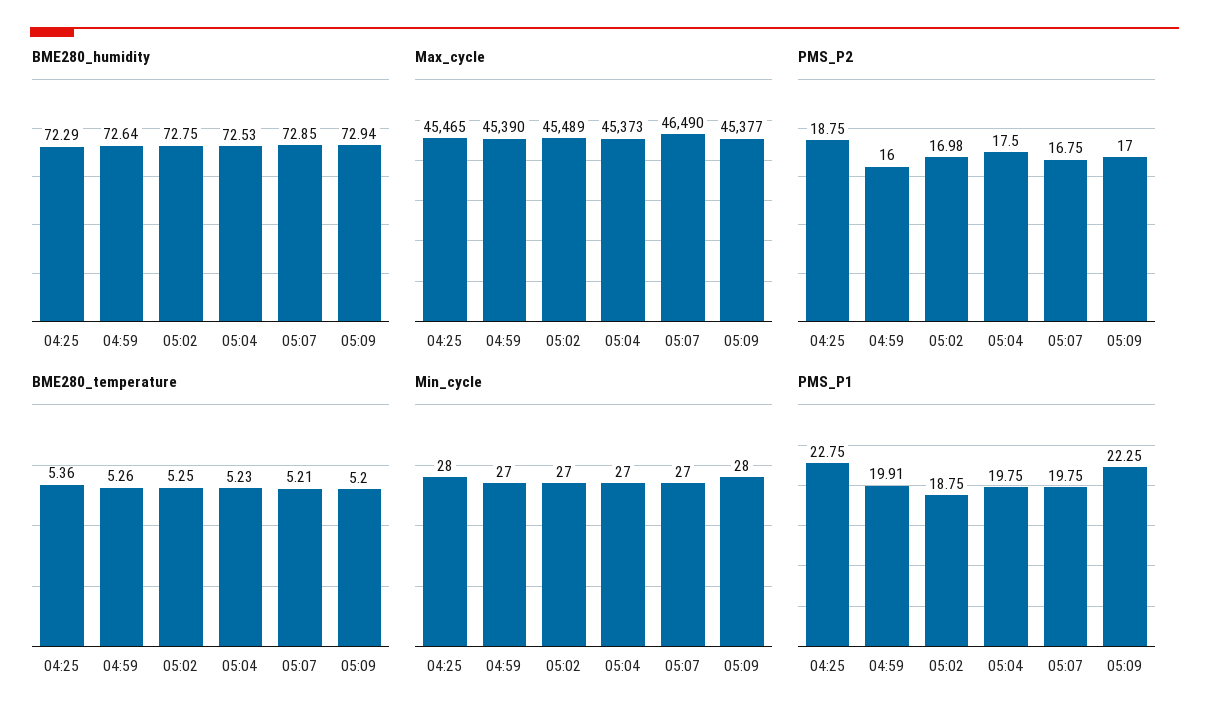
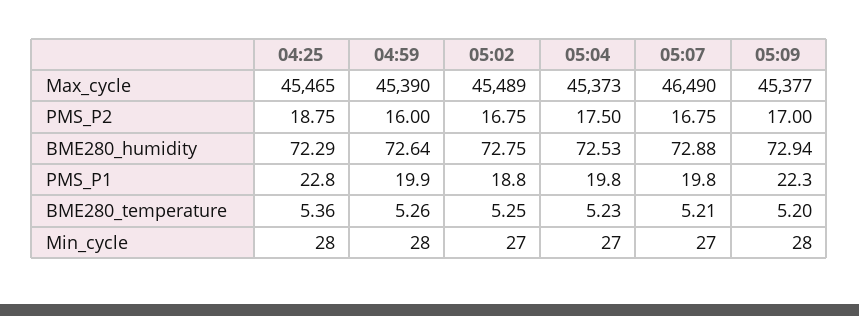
  {
    "BME280_humidity": {
      "04:25": 72.29,
      "04:59": 72.64,
      "05:02": 72.75,
      "05:04": 72.53,
-     "05:07": 72.85,
+     "05:07": 72.88,
      "05:09": 72.94
    },
    "Max_cycle": {
      "04:25": 45465,
      "04:59": 45390,
      "05:02": 45489,
      "05:04": 45373,
      "05:07": 46490,
      "05:09": 45377
    },
    "PMS_P2": {
      "04:25": 18.75,
      "04:59": 16,
-     "05:02": 16.98,
+     "05:02": 16.75,
      "05:04": 17.5,
      "05:07": 16.75,
      "05:09": 17
    },
    "BME280_temperature": {
      "04:25": 5.36,
      "04:59": 5.26,
      "05:02": 5.25,
      "05:04": 5.23,
      "05:07": 5.21,
      "05:09": 5.2
    },
    "Min_cycle": {
      "04:25": 28,
-     "04:59": 27,
+     "04:59": 28,
      "05:02": 27,
      "05:04": 27,
      "05:07": 27,
      "05:09": 28
    },
    "PMS_P1": {
      "04:25": 22.75,
      "04:59": 19.91,
      "05:02": 18.75,
      "05:04": 19.75,
      "05:07": 19.75,
      "05:09": 22.25
    }
  }

